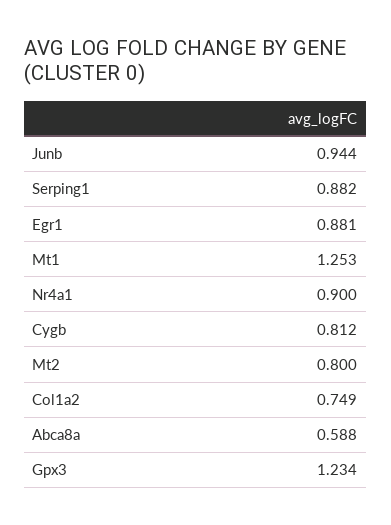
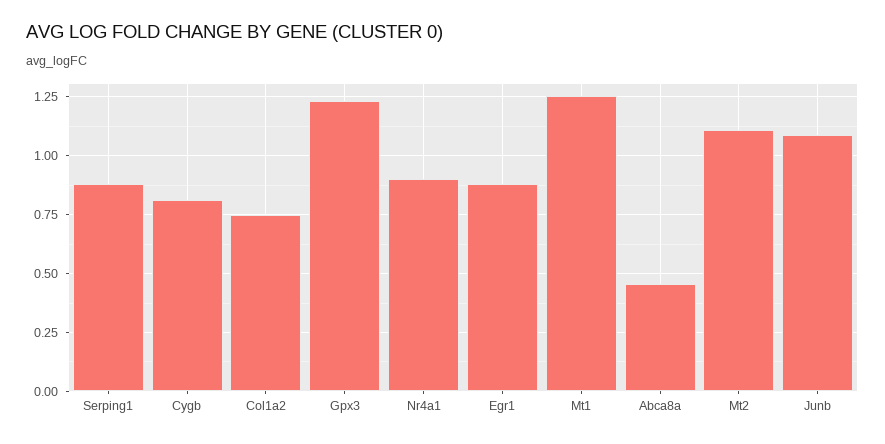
  {
-   "Junb": 0.944,
+   "Junb": 1.1,
    "Serping1": 0.882,
    "Egr1": 0.881,
    "Mt1": 1.253,
    "Nr4a1": 0.9,
    "Cygb": 0.812,
-   "Mt2": 0.8,
+   "Mt2": 1.1,
    "Col1a2": 0.749,
-   "Abca8a": 0.588,
+   "Abca8a": 0.45,
    "Gpx3": 1.234
  }

